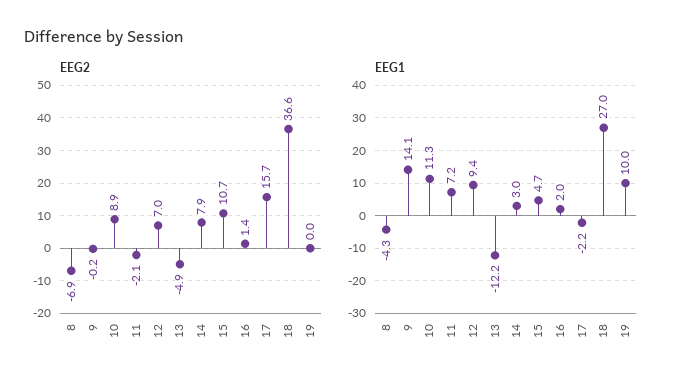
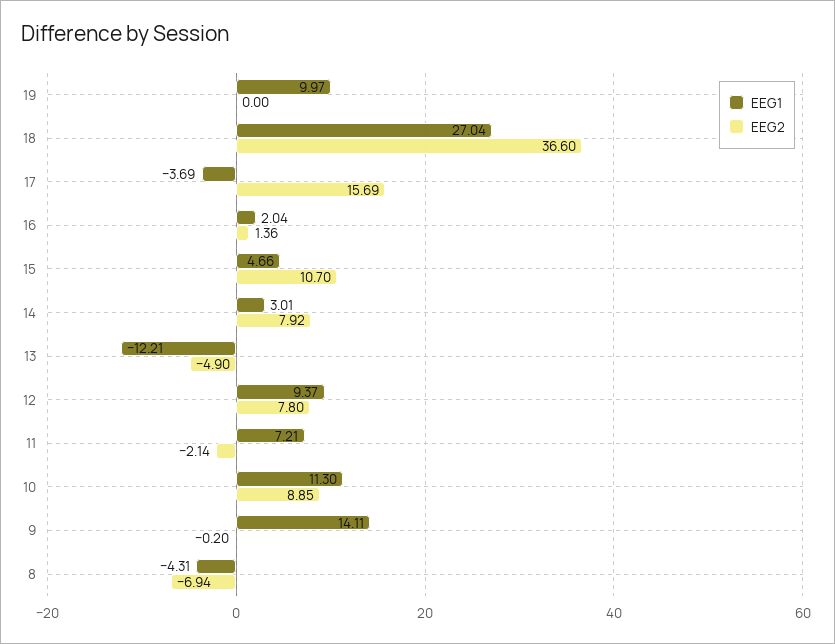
  {
    "EEG2": {
      "8": -6.94,
      "9": -0.2,
      "10": 8.85,
      "11": -2.14,
-     "12": 7,
+     "12": 7.8,
      "13": -4.9,
      "14": 7.92,
      "15": 10.7,
      "16": 1.36,
      "17": 15.69,
      "18": 36.6,
      "19": 0
    },
    "EEG1": {
      "8": -4.31,
      "9": 14.11,
      "10": 11.3,
      "11": 7.21,
      "12": 9.37,
      "13": -12.21,
      "14": 3.01,
      "15": 4.66,
      "16": 2.04,
-     "17": -2.2,
+     "17": -3.69,
      "18": 27.04,
      "19": 9.97
    }
  }

